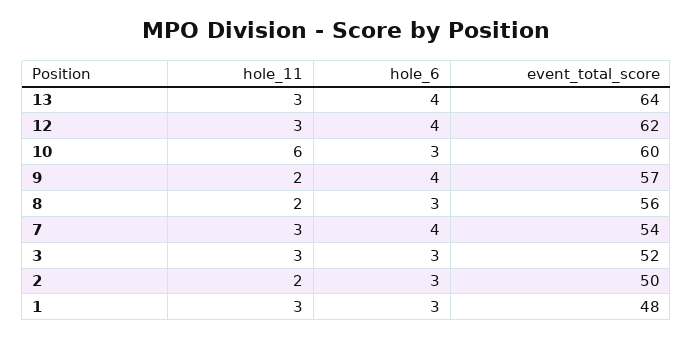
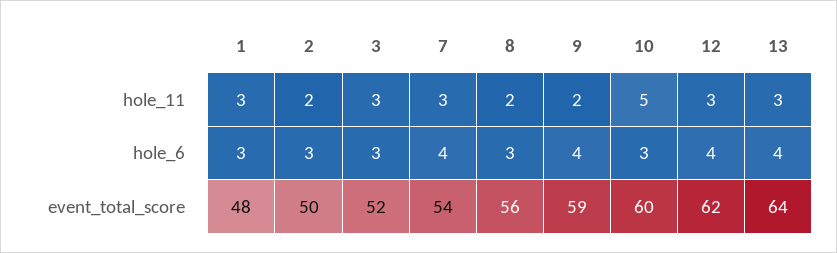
  {
    "hole_11": {
      "13": 3,
      "12": 3,
-     "10": 6,
+     "10": 5,
      "9": 2,
      "8": 2,
      "7": 3,
      "3": 3,
      "2": 2,
      "1": 3
    },
    "hole_6": {
      "13": 4,
      "12": 4,
      "10": 3,
      "9": 4,
      "8": 3,
      "7": 4,
      "3": 3,
      "2": 3,
      "1": 3
    },
    "event_total_score": {
      "13": 64,
      "12": 62,
      "10": 60,
-     "9": 57,
+     "9": 59,
      "8": 56,
      "7": 54,
      "3": 52,
      "2": 50,
      "1": 48
    }
  }

